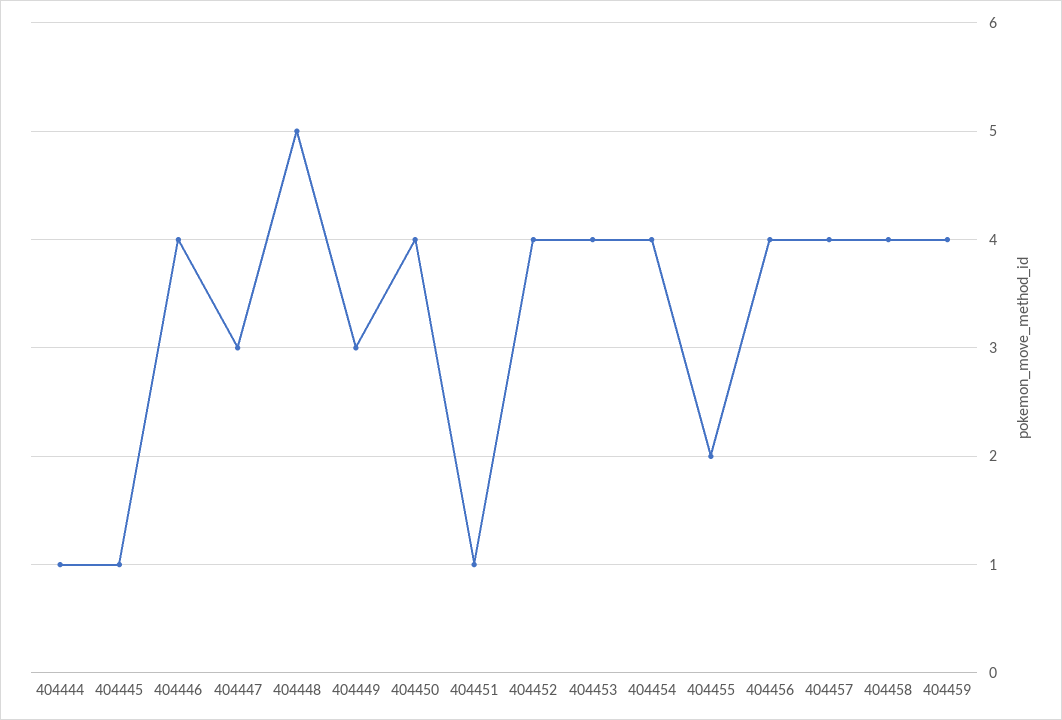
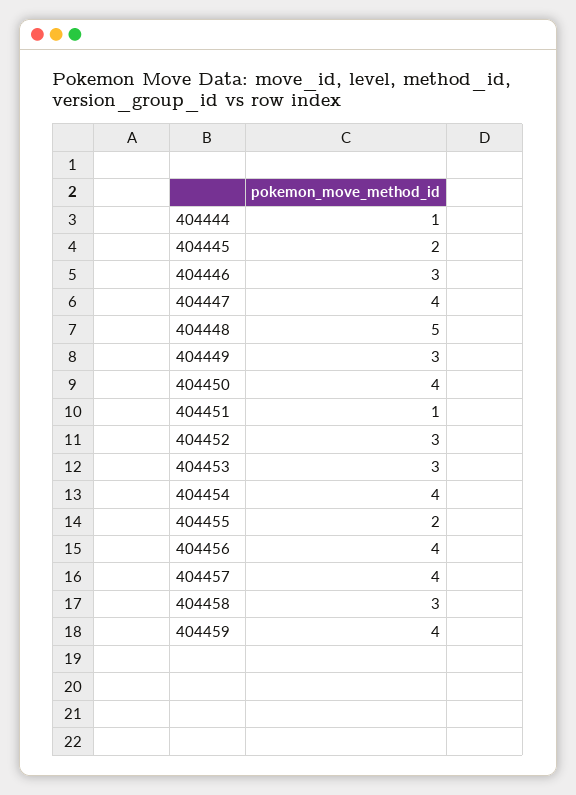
  {
    "404444": 1,
-   "404445": 1,
+   "404445": 2,
-   "404446": 4,
+   "404446": 3,
-   "404447": 3,
+   "404447": 4,
    "404448": 5,
    "404449": 3,
    "404450": 4,
    "404451": 1,
-   "404452": 4,
+   "404452": 3,
-   "404453": 4,
+   "404453": 3,
    "404454": 4,
    "404455": 2,
    "404456": 4,
    "404457": 4,
-   "404458": 4,
+   "404458": 3,
    "404459": 4
  }

